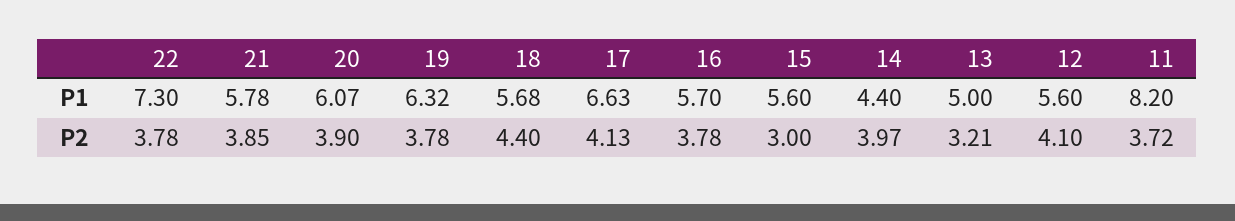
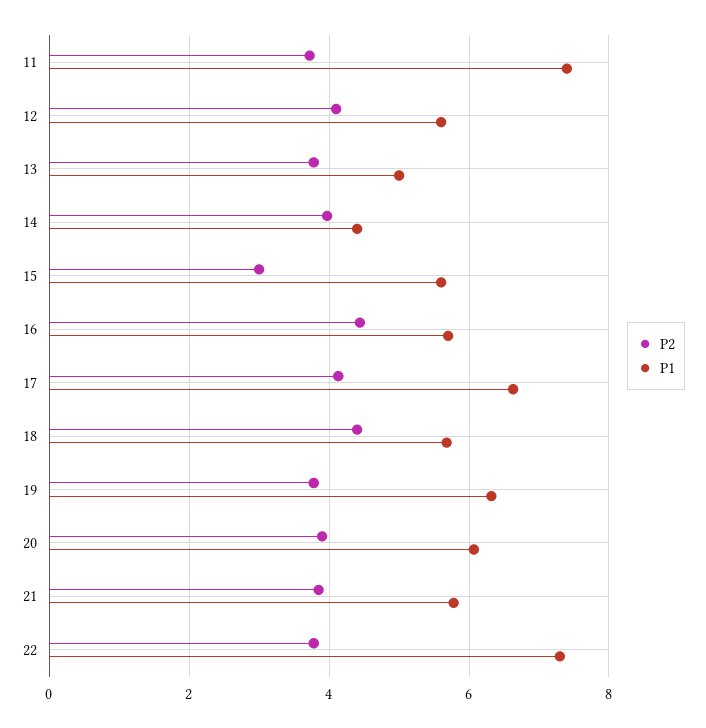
  {
    "P1": {
      "22": 7.3,
      "21": 5.78,
      "20": 6.07,
      "19": 6.32,
      "18": 5.68,
      "17": 6.63,
      "16": 5.7,
      "15": 5.6,
      "14": 4.4,
      "13": 5,
      "12": 5.6,
-     "11": 8.2
+     "11": 7.4
    },
    "P2": {
      "22": 3.78,
      "21": 3.85,
      "20": 3.9,
      "19": 3.78,
      "18": 4.4,
      "17": 4.13,
-     "16": 3.78,
+     "16": 4.4,
      "15": 3,
      "14": 3.97,
-     "13": 3.21,
+     "13": 3.8,
      "12": 4.1,
      "11": 3.72
    }
  }

